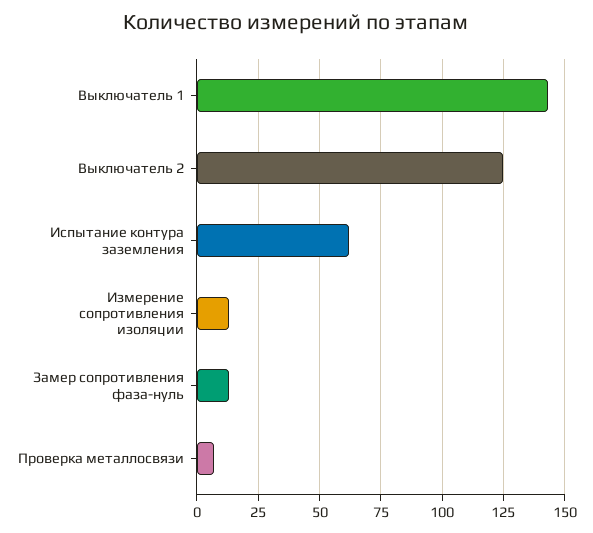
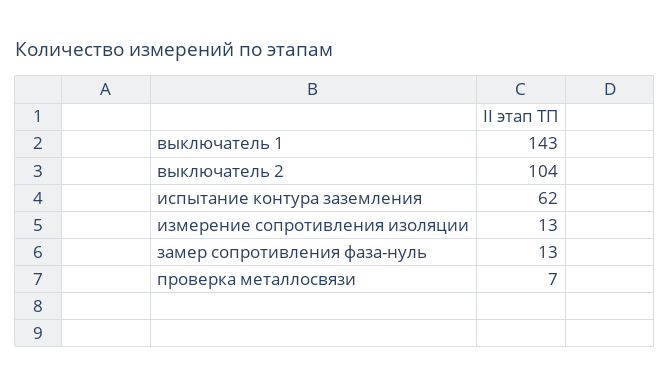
  {
    "Выключатель 1": 143,
-   "Выключатель 2": 125,
+   "Выключатель 2": 104,
    "Испытание контура заземления": 62,
    "Измерение сопротивления изоляции": 13,
    "Замер сопротивления фаза-нуль": 13,
    "Проверка металлосвязи": 7
  }

